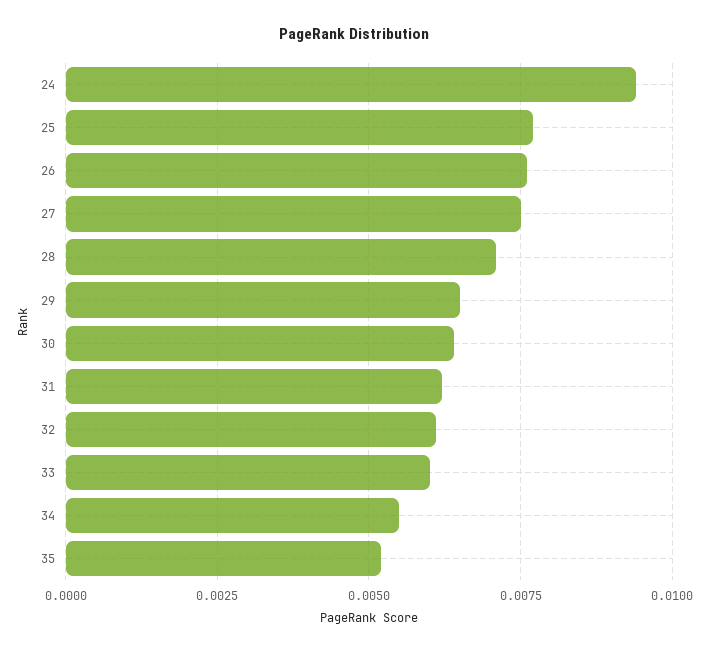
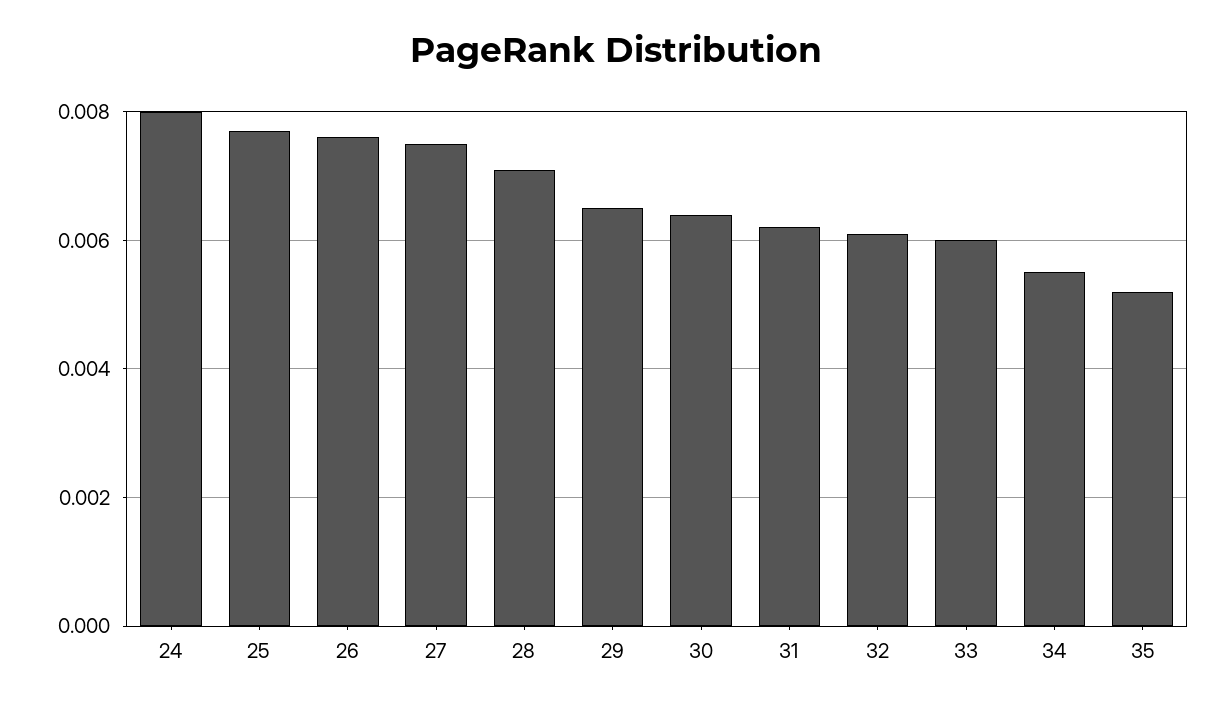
  {
-   "24": 0.0095,
+   "24": 0.008,
    "25": 0.0075,
    "26": 0.0075,
    "27": 0.0075,
    "28": 0.007,
    "29": 0.0065,
    "30": 0.0065,
    "31": 0.006,
    "32": 0.006,
    "33": 0.006,
    "34": 0.0055,
    "35": 0.005
  }

